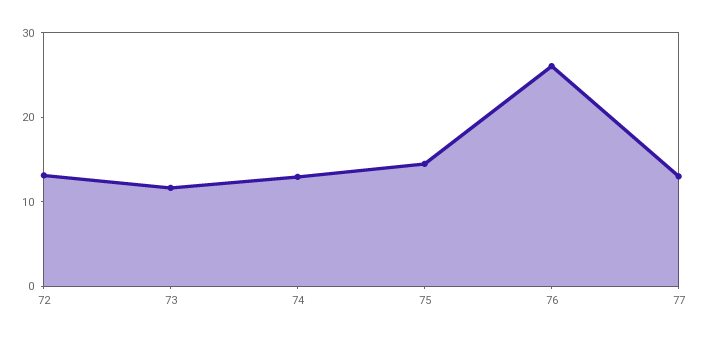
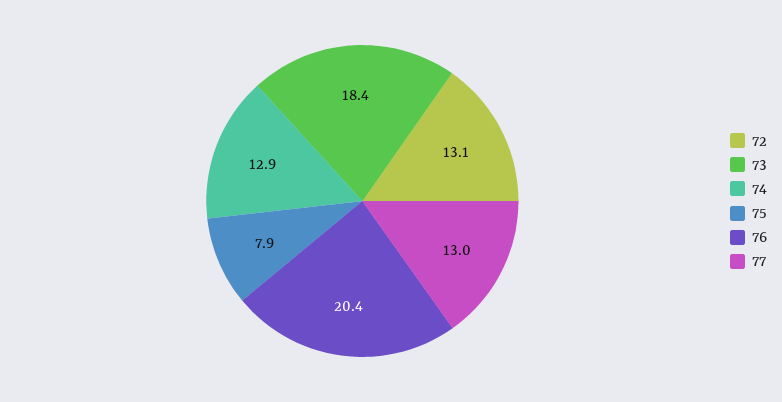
  {
    "72": 13.1,
-   "73": 12,
+   "73": 18.4,
    "74": 12.9,
-   "75": 14,
+   "75": 7.9,
-   "76": 26,
+   "76": 20.4,
    "77": 13
  }

